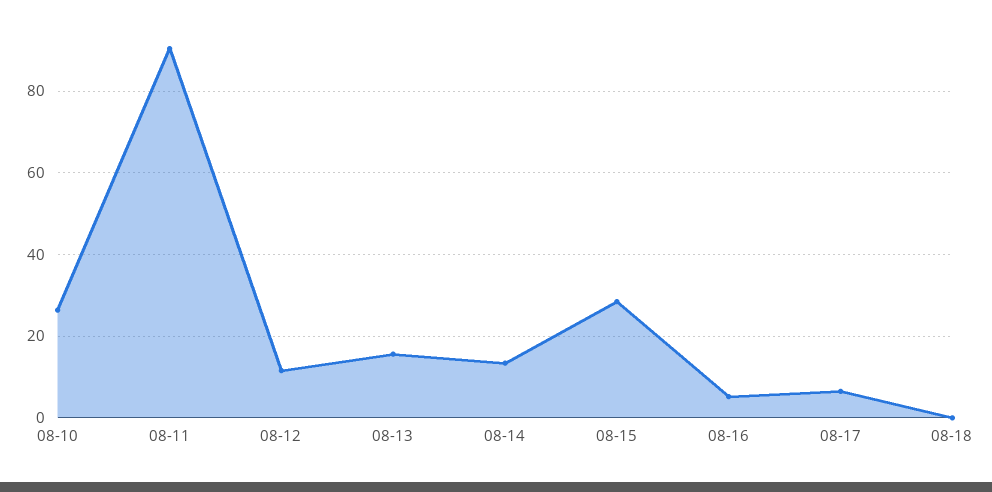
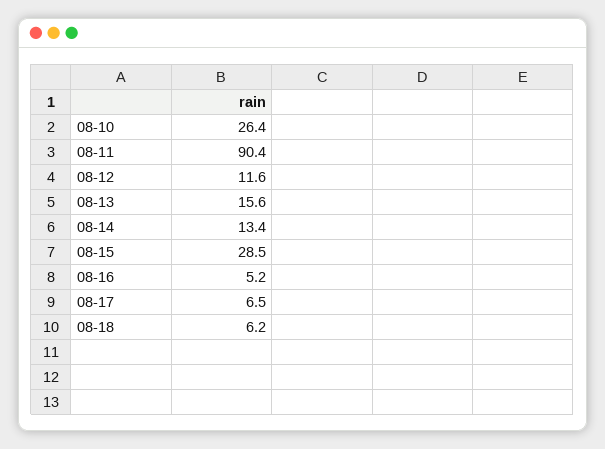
  {
    "08-10": 26.4,
    "08-11": 90.4,
    "08-12": 11.6,
    "08-13": 15.6,
    "08-14": 13.4,
    "08-15": 28.5,
    "08-16": 5.2,
    "08-17": 6.5,
-   "08-18": 0
+   "08-18": 6.2
  }

